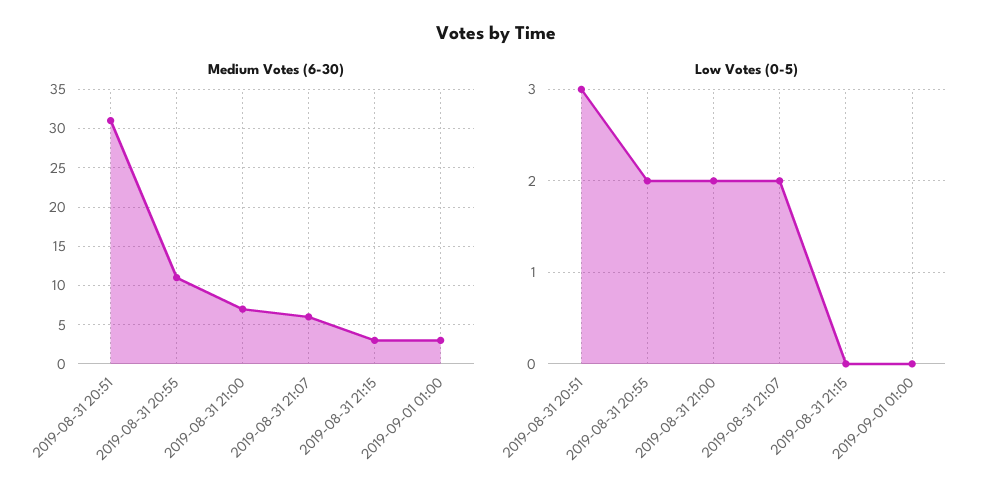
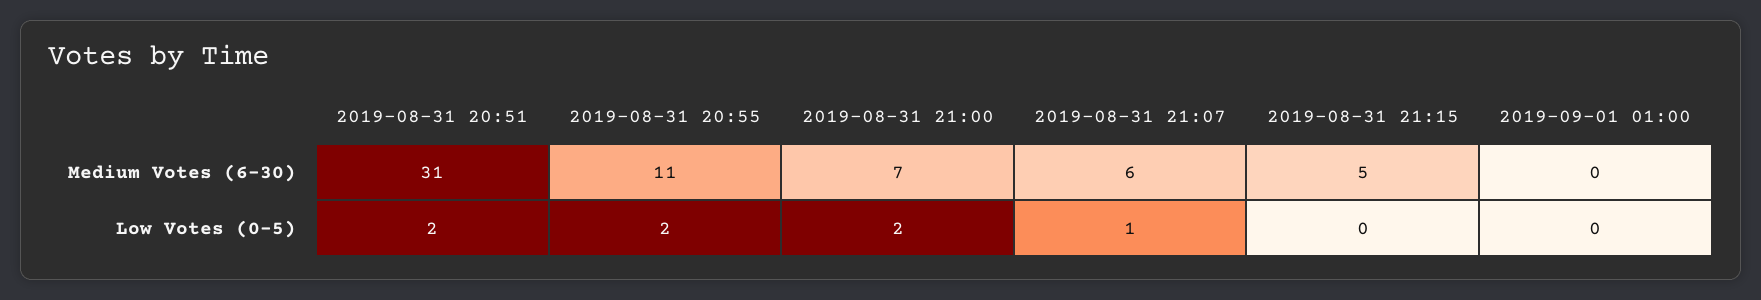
  {
    "Medium Votes (6-30)": {
      "2019-08-31 20:51": 31,
      "2019-08-31 20:55": 11,
      "2019-08-31 21:00": 7,
      "2019-08-31 21:07": 6,
-     "2019-08-31 21:15": 3,
+     "2019-08-31 21:15": 5,
-     "2019-09-01 01:00": 3
+     "2019-09-01 01:00": 0
    },
    "Low Votes (0-5)": {
-     "2019-08-31 20:51": 3,
+     "2019-08-31 20:51": 2,
      "2019-08-31 20:55": 2,
      "2019-08-31 21:00": 2,
-     "2019-08-31 21:07": 2,
+     "2019-08-31 21:07": 1,
      "2019-08-31 21:15": 0,
      "2019-09-01 01:00": 0
    }
  }

